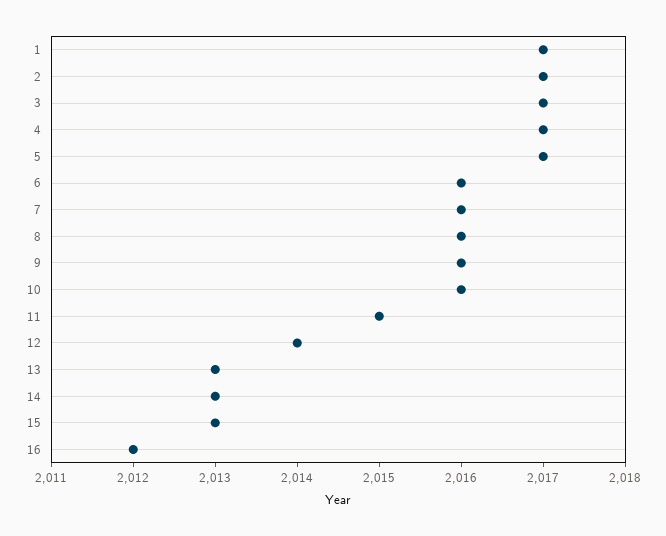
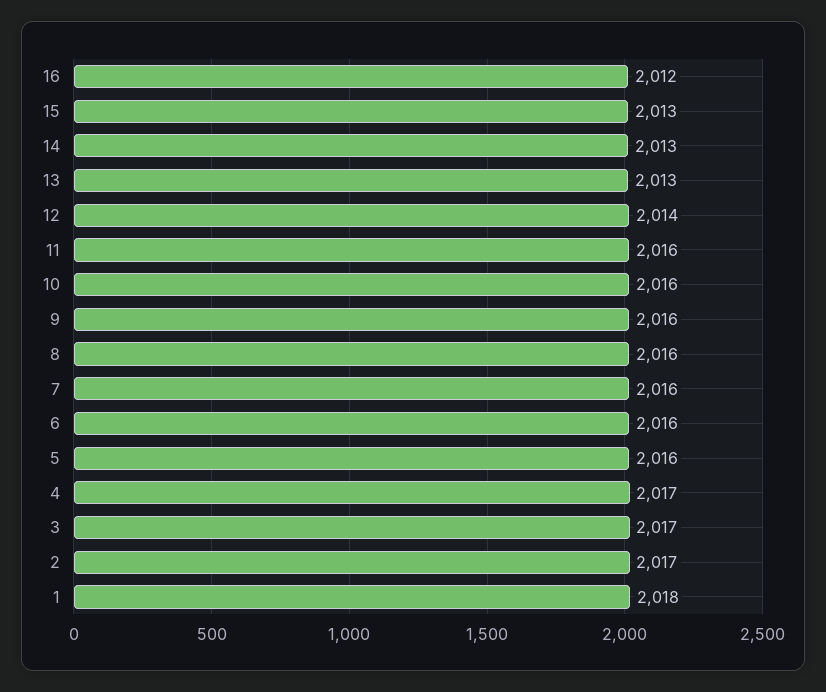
  {
-   "1": 2017,
+   "1": 2018,
    "2": 2017,
    "3": 2017,
    "4": 2017,
-   "5": 2017,
+   "5": 2016,
    "6": 2016,
    "7": 2016,
    "8": 2016,
    "9": 2016,
    "10": 2016,
-   "11": 2015,
+   "11": 2016,
    "12": 2014,
    "13": 2013,
    "14": 2013,
    "15": 2013,
    "16": 2012
  }

